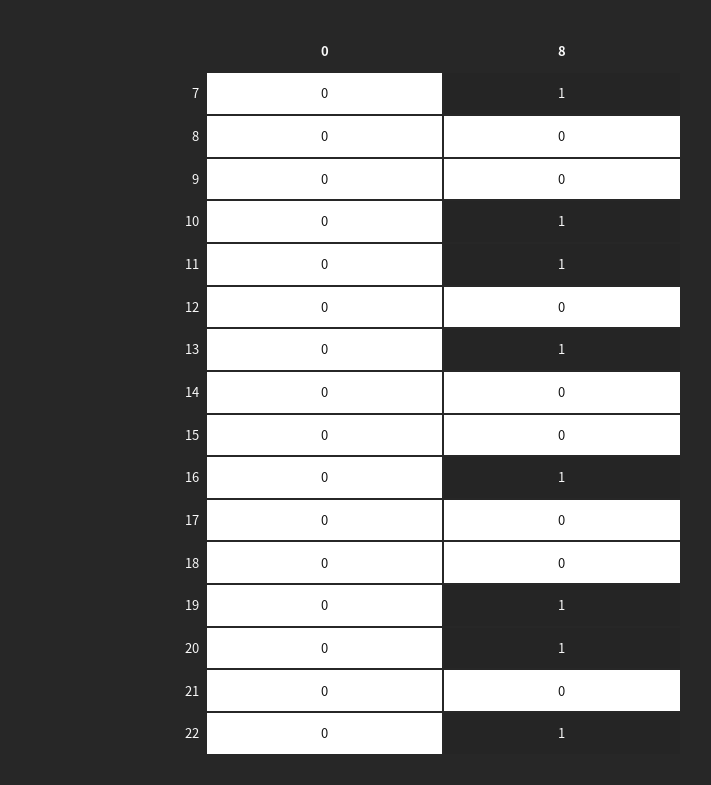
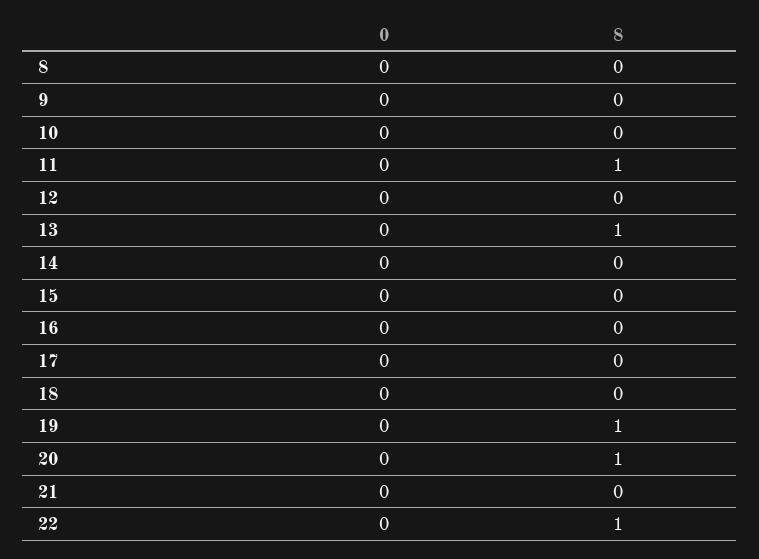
  {
    "0": {
-     "7": 0,
      "8": 0,
      "9": 0,
      "10": 0,
      "11": 0,
      "12": 0,
      "13": 0,
      "14": 0,
      "15": 0,
      "16": 0,
      "17": 0,
      "18": 0,
      "19": 0,
      "20": 0,
      "21": 0,
      "22": 0
    },
    "8": {
-     "7": 1,
      "8": 0,
      "9": 0,
-     "10": 1,
+     "10": 0,
      "11": 1,
      "12": 0,
      "13": 1,
      "14": 0,
      "15": 0,
-     "16": 1,
+     "16": 0,
      "17": 0,
      "18": 0,
      "19": 1,
      "20": 1,
      "21": 0,
      "22": 1
    }
  }

